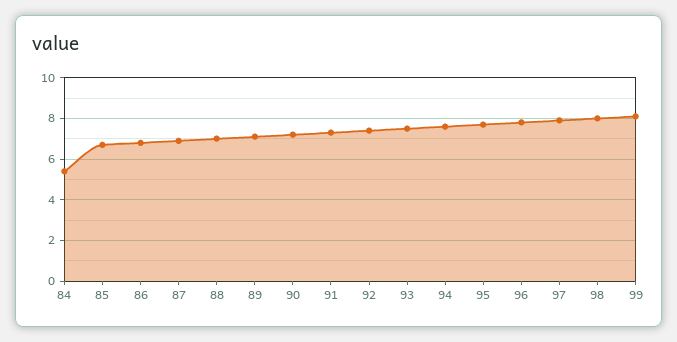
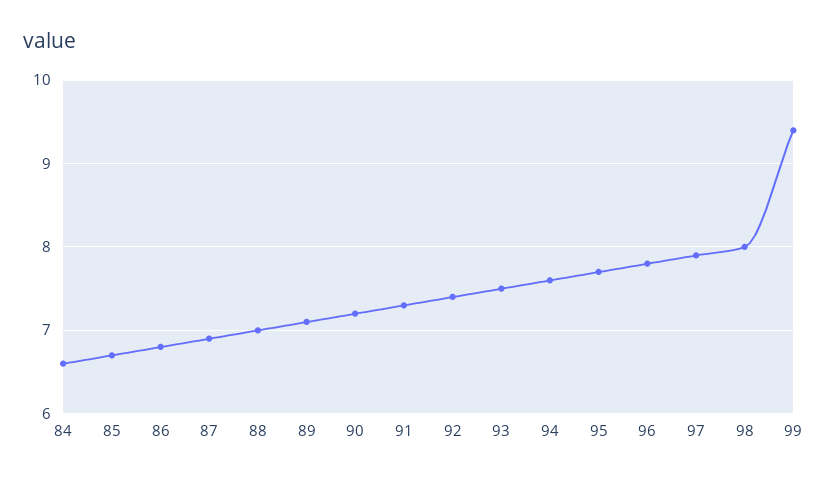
  {
-   "84": 5.5,
+   "84": 6.6,
    "85": 6.7,
    "86": 6.8,
    "87": 6.9,
    "88": 7,
    "89": 7.1,
    "90": 7.2,
    "91": 7.3,
    "92": 7.4,
    "93": 7.5,
    "94": 7.6,
    "95": 7.7,
    "96": 7.8,
    "97": 7.9,
    "98": 8,
-   "99": 8
+   "99": 9.4
  }

